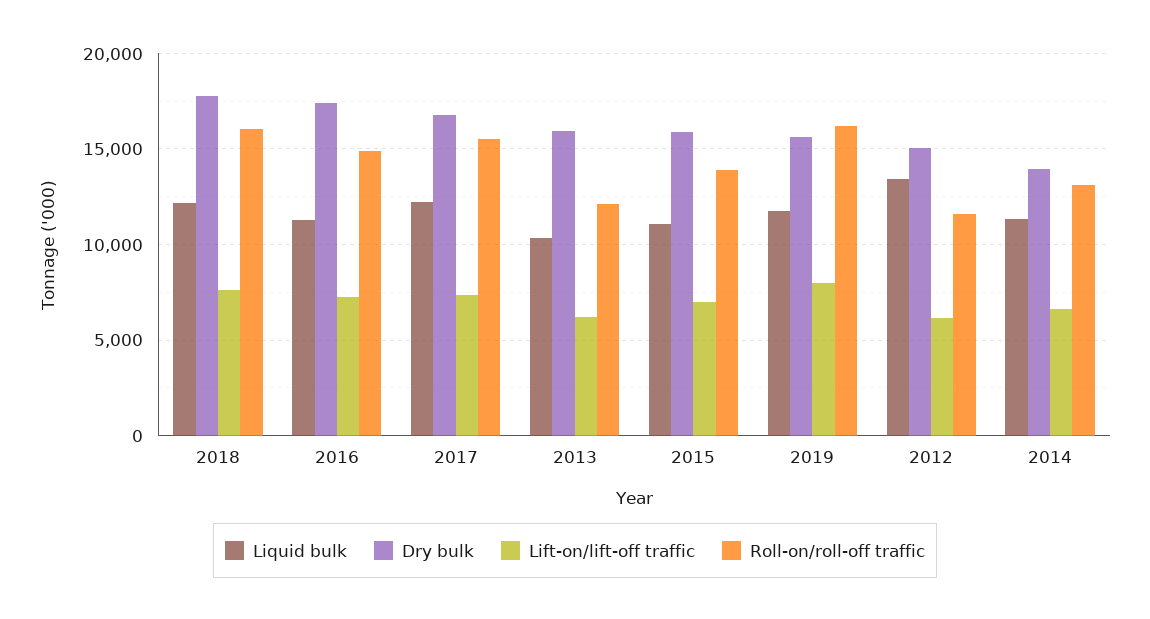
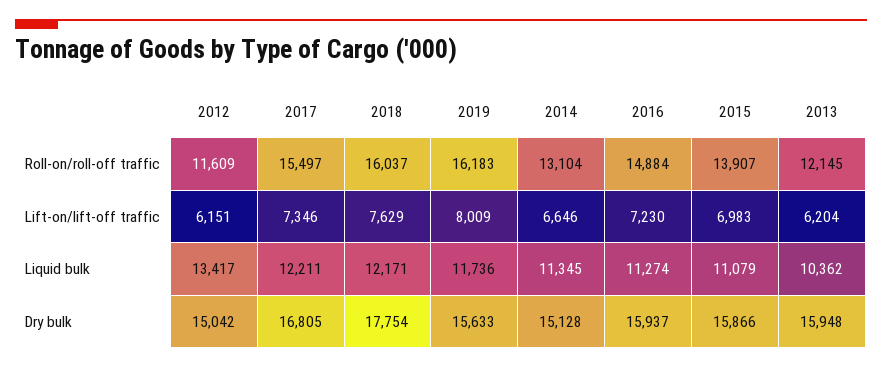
  {
    "Liquid bulk": {
      "2018": 12171,
      "2016": 11274,
      "2017": 12211,
      "2013": 10362,
      "2015": 11079,
      "2019": 11736,
      "2012": 13417,
      "2014": 11345
    },
    "Dry bulk": {
      "2018": 17754,
-     "2016": 17500,
+     "2016": 15937,
      "2017": 16805,
      "2013": 15948,
      "2015": 15866,
      "2019": 15633,
      "2012": 15042,
-     "2014": 14000
+     "2014": 15128
    },
    "Lift-on/lift-off traffic": {
      "2018": 7629,
      "2016": 7230,
      "2017": 7346,
      "2013": 6204,
      "2015": 6983,
      "2019": 8009,
      "2012": 6151,
      "2014": 6646
    },
    "Roll-on/roll-off traffic": {
      "2018": 16037,
      "2016": 14884,
      "2017": 15497,
      "2013": 12145,
      "2015": 13907,
      "2019": 16183,
      "2012": 11609,
      "2014": 13104
    }
  }

